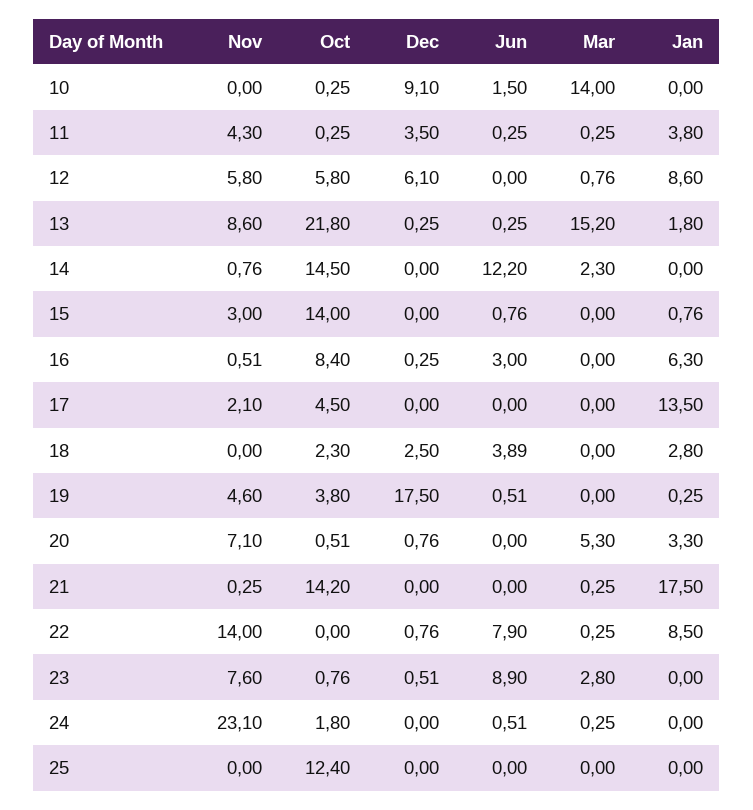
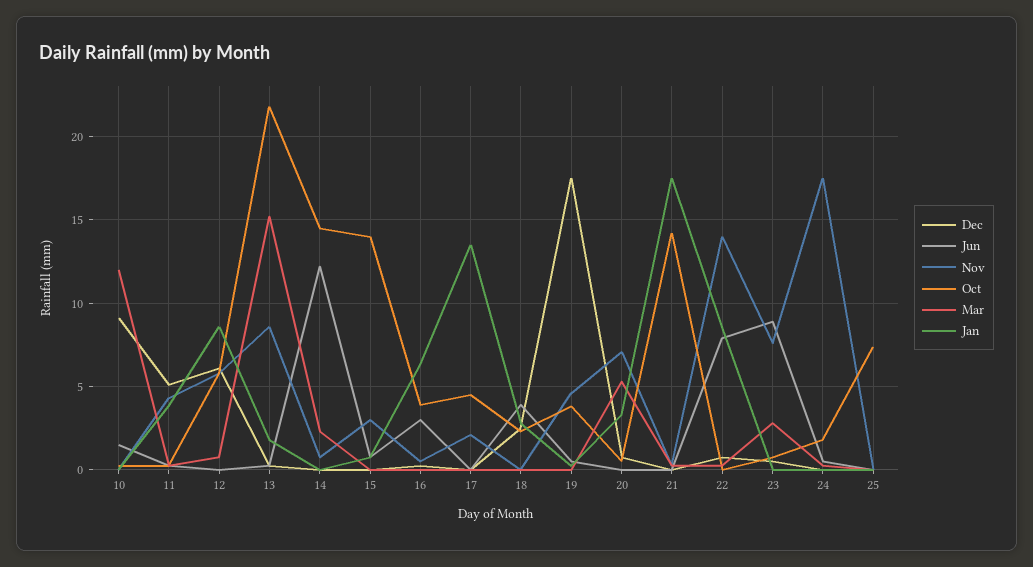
  {
    "Nov": {
      "10": 0,
      "11": 4.3,
      "12": 5.8,
      "13": 8.6,
      "14": 0.76,
      "15": 3,
      "16": 0.51,
      "17": 2.1,
      "18": 0,
      "19": 4.6,
      "20": 7.1,
      "21": 0.25,
      "22": 14,
      "23": 7.6,
-     "24": 23.1,
+     "24": 17.5,
      "25": 0
    },
    "Oct": {
      "10": 0.25,
      "11": 0.25,
      "12": 5.8,
      "13": 21.8,
      "14": 14.5,
      "15": 14,
-     "16": 8.4,
+     "16": 4,
      "17": 4.5,
      "18": 2.3,
      "19": 3.8,
      "20": 0.51,
      "21": 14.2,
      "22": 0,
      "23": 0.76,
      "24": 1.8,
-     "25": 12.4
+     "25": 7.5
    },
    "Dec": {
      "10": 9.1,
-     "11": 3.5,
+     "11": 5,
      "12": 6.1,
      "13": 0.25,
      "14": 0,
      "15": 0,
      "16": 0.25,
      "17": 0,
      "18": 2.5,
      "19": 17.5,
      "20": 0.76,
      "21": 0,
      "22": 0.76,
      "23": 0.51,
      "24": 0,
      "25": 0
    },
    "Jun": {
      "10": 1.5,
      "11": 0.25,
      "12": 0,
      "13": 0.25,
      "14": 12.2,
      "15": 0.76,
      "16": 3,
      "17": 0,
      "18": 3.89,
      "19": 0.51,
      "20": 0,
      "21": 0,
      "22": 7.9,
      "23": 8.9,
      "24": 0.51,
      "25": 0
    },
    "Mar": {
-     "10": 14,
+     "10": 12,
      "11": 0.25,
      "12": 0.76,
      "13": 15.2,
      "14": 2.3,
      "15": 0,
      "16": 0,
      "17": 0,
      "18": 0,
      "19": 0,
      "20": 5.3,
      "21": 0.25,
      "22": 0.25,
      "23": 2.8,
      "24": 0.25,
      "25": 0
    },
    "Jan": {
      "10": 0,
      "11": 3.8,
      "12": 8.6,
      "13": 1.8,
      "14": 0,
      "15": 0.76,
      "16": 6.3,
      "17": 13.5,
      "18": 2.8,
      "19": 0.25,
      "20": 3.3,
      "21": 17.5,
      "22": 8.5,
      "23": 0,
      "24": 0,
      "25": 0
    }
  }

